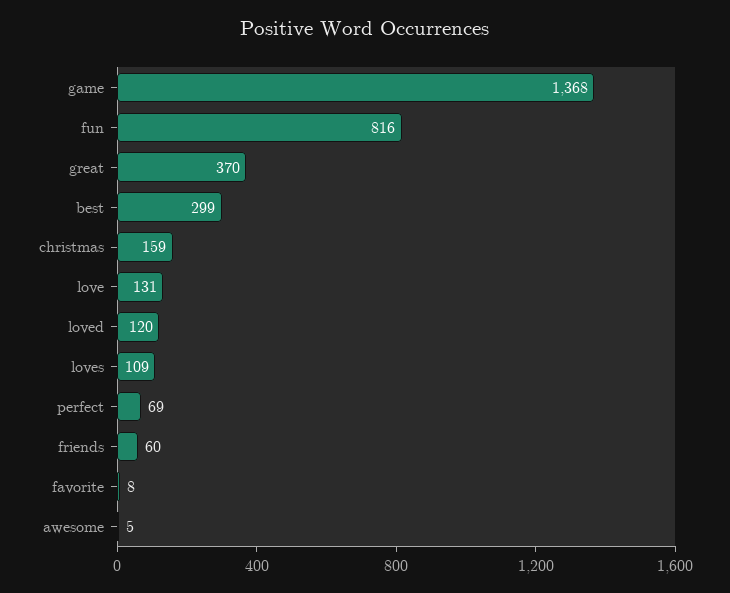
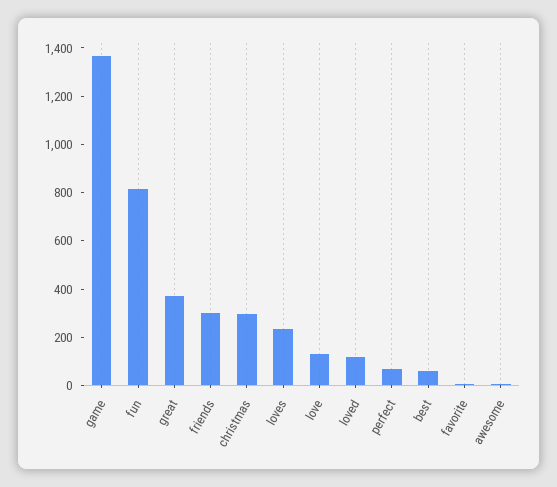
  {
    "game": 1368,
    "fun": 816,
    "great": 370,
-   "best": 299,
+   "best": 50,
-   "christmas": 159,
+   "christmas": 300,
    "love": 131,
    "loved": 120,
-   "loves": 109,
+   "loves": 250,
    "perfect": 69,
-   "friends": 60,
+   "friends": 300,
    "favorite": 8,
    "awesome": 5
  }

